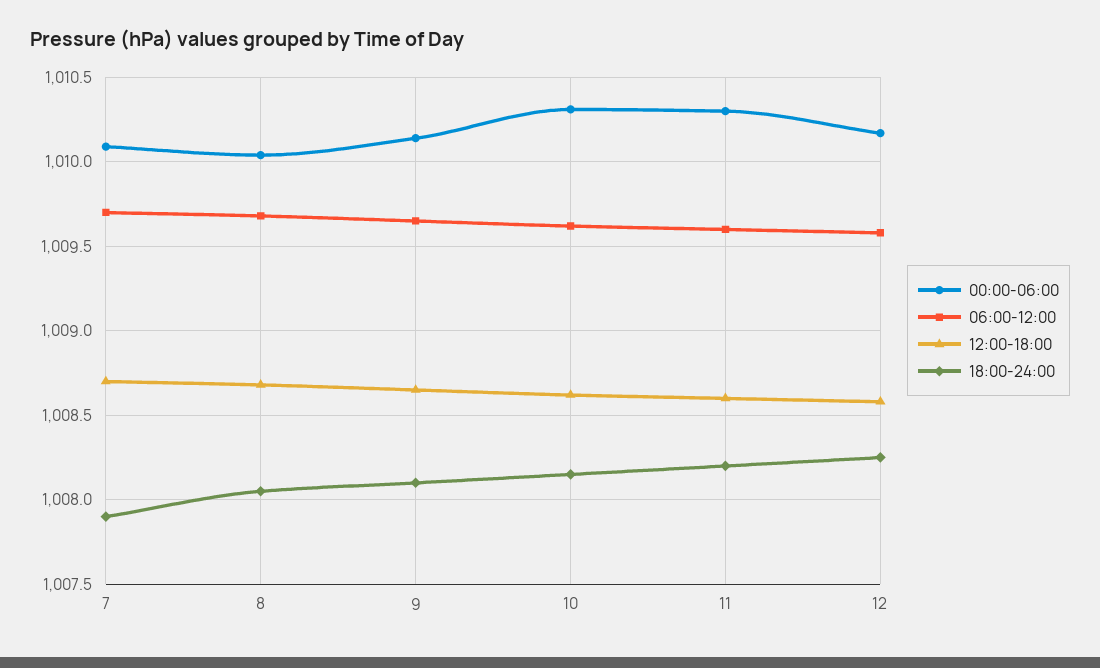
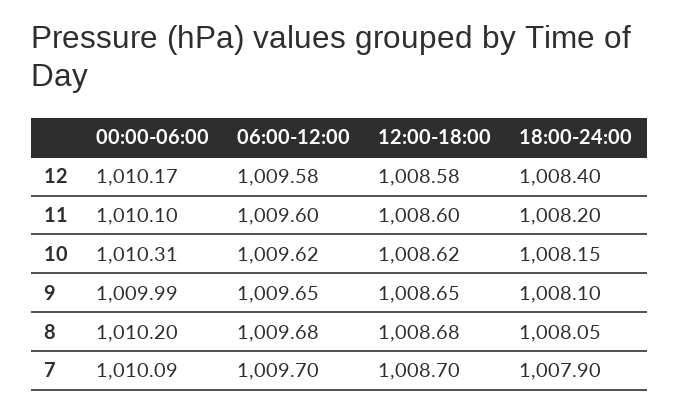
  {
    "00:00-06:00": {
      "7": 1010.09,
-     "8": 1010.05,
+     "8": 1010.2,
-     "9": 1010.15,
+     "9": 1009.99,
      "10": 1010.31,
-     "11": 1010.3,
+     "11": 1010.1,
      "12": 1010.17
    },
    "06:00-12:00": {
      "7": 1009.7,
      "8": 1009.68,
      "9": 1009.65,
      "10": 1009.62,
      "11": 1009.6,
      "12": 1009.58
    },
    "12:00-18:00": {
      "7": 1008.7,
      "8": 1008.68,
      "9": 1008.65,
      "10": 1008.62,
      "11": 1008.6,
      "12": 1008.58
    },
    "18:00-24:00": {
      "7": 1007.9,
      "8": 1008.05,
      "9": 1008.1,
      "10": 1008.15,
      "11": 1008.2,
-     "12": 1008.25
+     "12": 1008.4
    }
  }

